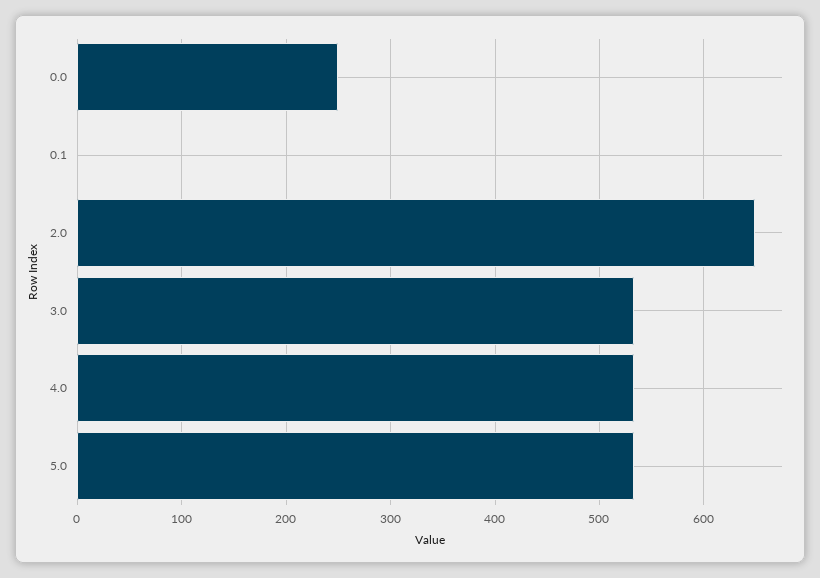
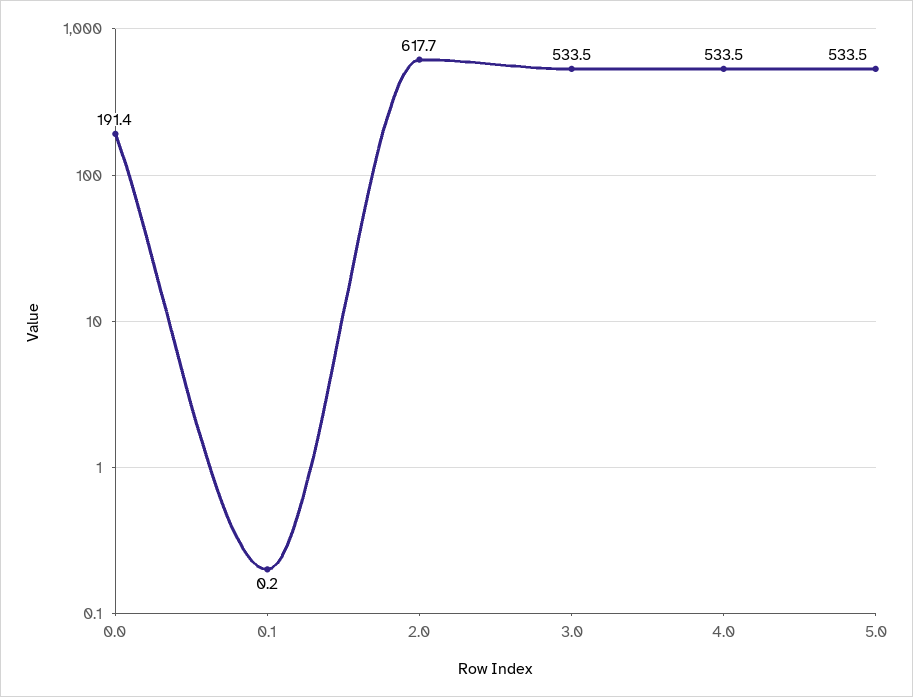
  {
-   "0.0": 250,
+   "0.0": 191.4,
    "0.1": 0.2,
-   "2.0": 650,
+   "2.0": 617.7,
    "3.0": 533.5,
    "4.0": 533.5,
    "5.0": 533.5
  }

